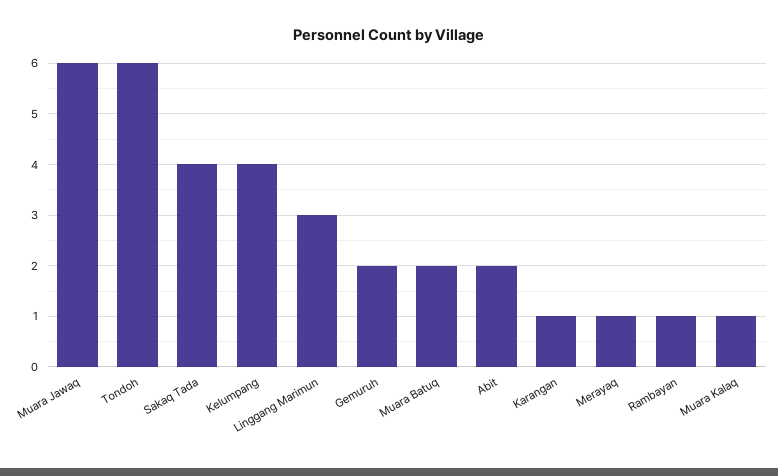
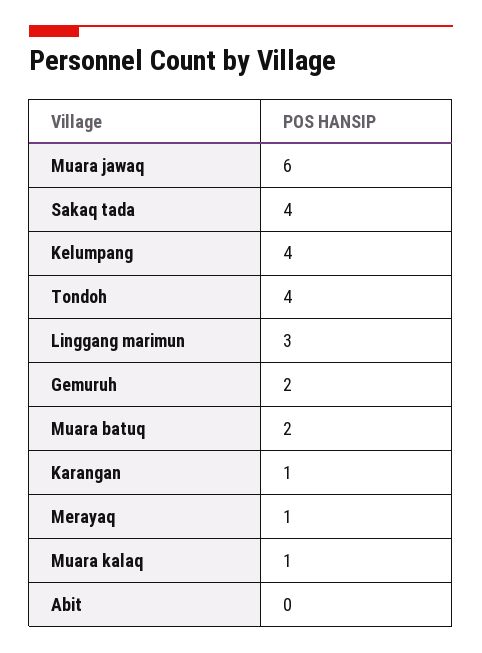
  {
    "Muara Jawaq": 6,
-   "Tondoh": 6,
+   "Tondoh": 4,
    "Sakaq Tada": 4,
    "Kelumpang": 4,
    "Linggang Marimun": 3,
    "Gemuruh": 2,
    "Muara Batuq": 2,
-   "Abit": 2,
+   "Abit": 0,
    "Karangan": 1,
    "Merayaq": 1,
-   "Rambayan": 1,
    "Muara Kalaq": 1
  }

